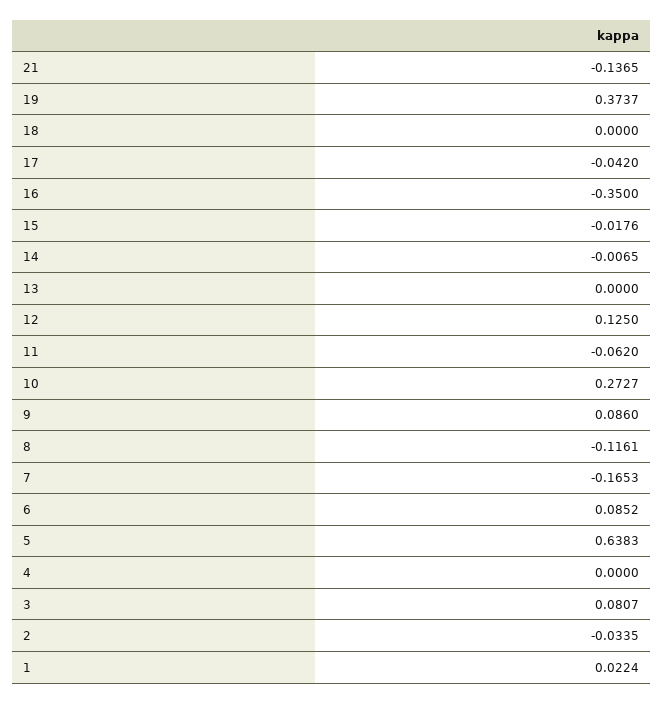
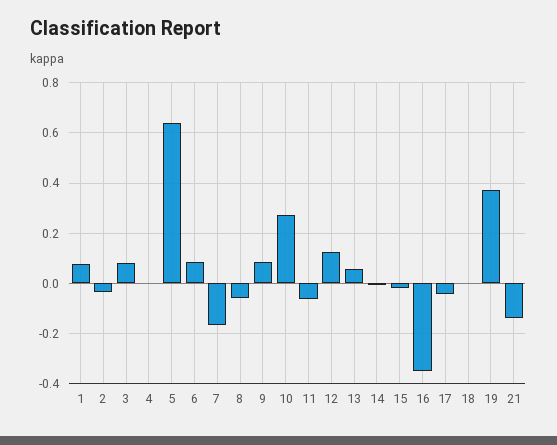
  {
    "21": -0.1365,
    "19": 0.3737,
    "18": 0,
    "17": -0.042,
    "16": -0.35,
    "15": -0.0176,
    "14": -0.0065,
-   "13": 0,
+   "13": 0.05,
    "12": 0.125,
    "11": -0.062,
    "10": 0.2727,
    "9": 0.086,
-   "8": -0.1161,
+   "8": -0.05,
    "7": -0.1653,
    "6": 0.0852,
    "5": 0.6383,
    "4": 0,
    "3": 0.0807,
    "2": -0.0335,
-   "1": 0.0224
+   "1": 0.075
  }

